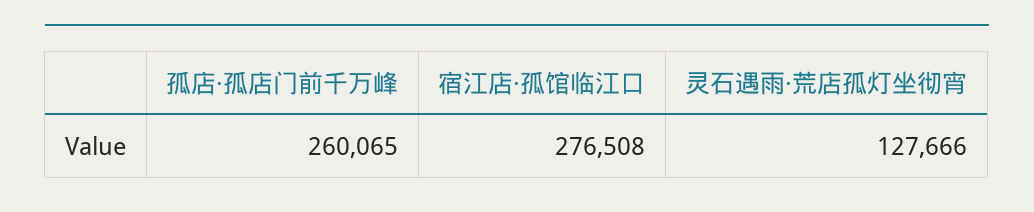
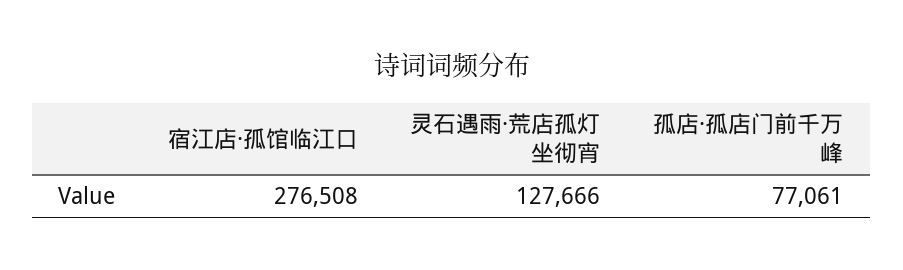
  {
-   "孤店·孤店门前千万峰": 260065,
+   "孤店·孤店门前千万峰": 77061,
    "宿江店·孤馆临江口": 276508,
    "灵石遇雨·荒店孤灯坐彻宵": 127666
  }

